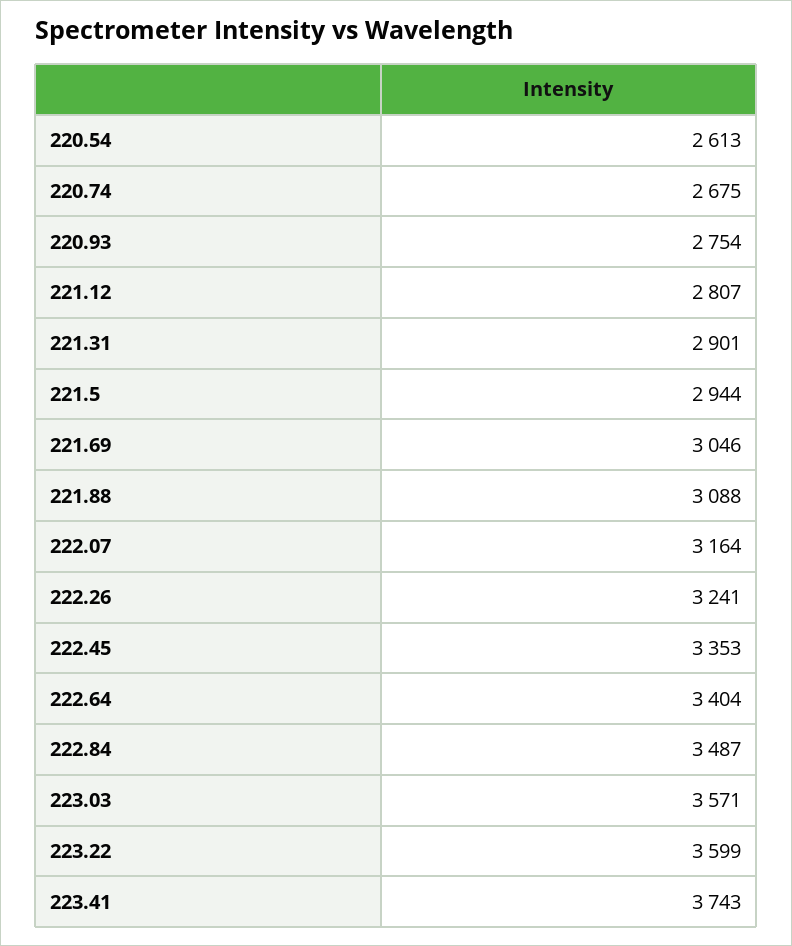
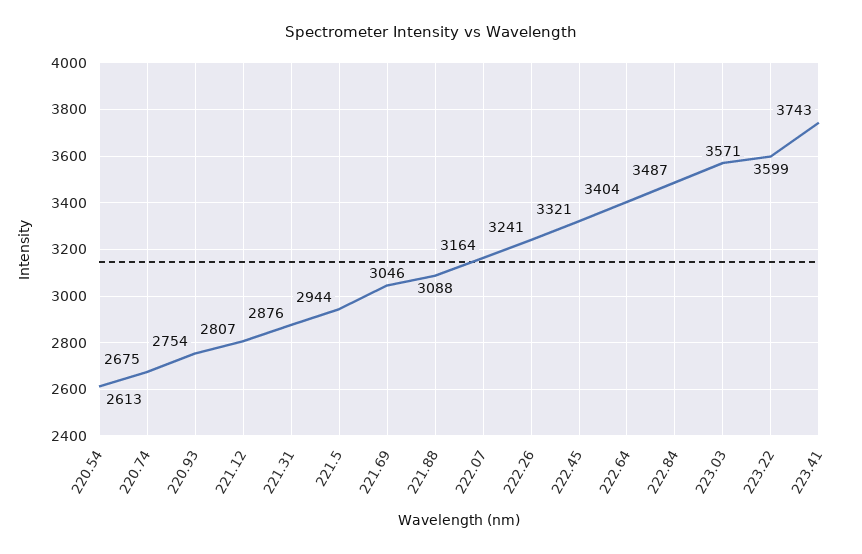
  {
    "220.54": 2613,
    "220.74": 2675,
    "220.93": 2754,
    "221.12": 2807,
-   "221.31": 2901,
+   "221.31": 2876,
    "221.5": 2944,
    "221.69": 3046,
    "221.88": 3088,
    "222.07": 3164,
    "222.26": 3241,
-   "222.45": 3353,
+   "222.45": 3321,
    "222.64": 3404,
    "222.84": 3487,
    "223.03": 3571,
    "223.22": 3599,
    "223.41": 3743
  }

